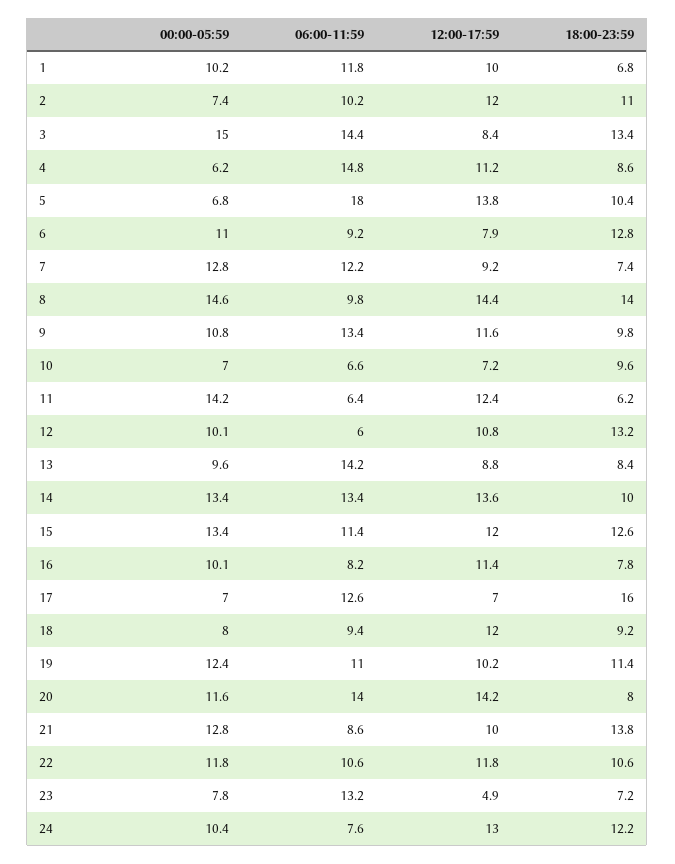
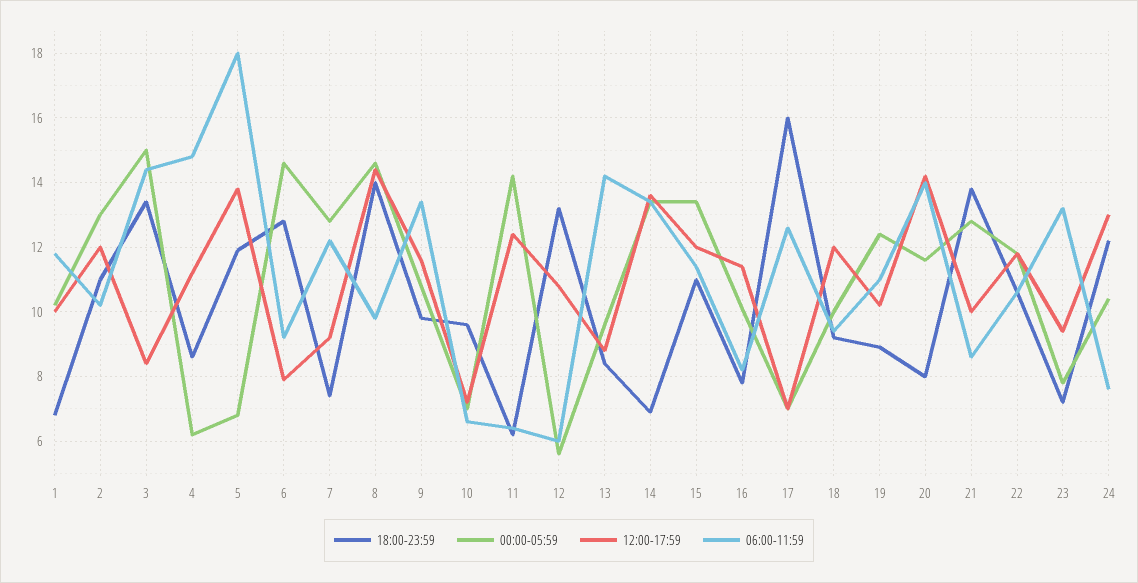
  {
    "00:00-05:59": {
      "1": 10.2,
-     "2": 7.4,
+     "2": 13,
      "3": 15,
      "4": 6.2,
      "5": 6.8,
-     "6": 11,
+     "6": 14.5,
      "7": 12.8,
      "8": 14.6,
      "9": 10.8,
      "10": 7,
      "11": 14.2,
-     "12": 10.1,
+     "12": 5.5,
      "13": 9.6,
      "14": 13.4,
      "15": 13.4,
      "16": 10.1,
      "17": 7,
-     "18": 8,
+     "18": 10,
      "19": 12.4,
      "20": 11.6,
      "21": 12.8,
      "22": 11.8,
      "23": 7.8,
      "24": 10.4
    },
    "06:00-11:59": {
      "1": 11.8,
      "2": 10.2,
      "3": 14.4,
      "4": 14.8,
      "5": 18,
      "6": 9.2,
      "7": 12.2,
      "8": 9.8,
      "9": 13.4,
      "10": 6.6,
      "11": 6.4,
      "12": 6,
      "13": 14.2,
      "14": 13.4,
      "15": 11.4,
      "16": 8.2,
      "17": 12.6,
      "18": 9.4,
      "19": 11,
      "20": 14,
      "21": 8.6,
      "22": 10.6,
      "23": 13.2,
      "24": 7.6
    },
    "12:00-17:59": {
      "1": 10,
      "2": 12,
      "3": 8.4,
      "4": 11.2,
      "5": 13.8,
      "6": 7.9,
      "7": 9.2,
      "8": 14.4,
      "9": 11.6,
      "10": 7.2,
      "11": 12.4,
      "12": 10.8,
      "13": 8.8,
      "14": 13.6,
      "15": 12,
      "16": 11.4,
      "17": 7,
      "18": 12,
      "19": 10.2,
      "20": 14.2,
      "21": 10,
      "22": 11.8,
-     "23": 4.9,
+     "23": 9.5,
      "24": 13
    },
    "18:00-23:59": {
      "1": 6.8,
      "2": 11,
      "3": 13.4,
      "4": 8.6,
-     "5": 10.4,
+     "5": 12,
      "6": 12.8,
      "7": 7.4,
      "8": 14,
      "9": 9.8,
      "10": 9.6,
      "11": 6.2,
      "12": 13.2,
      "13": 8.4,
-     "14": 10,
+     "14": 7,
-     "15": 12.6,
+     "15": 11,
      "16": 7.8,
      "17": 16,
      "18": 9.2,
-     "19": 11.4,
+     "19": 9,
      "20": 8,
      "21": 13.8,
      "22": 10.6,
      "23": 7.2,
      "24": 12.2
    }
  }

